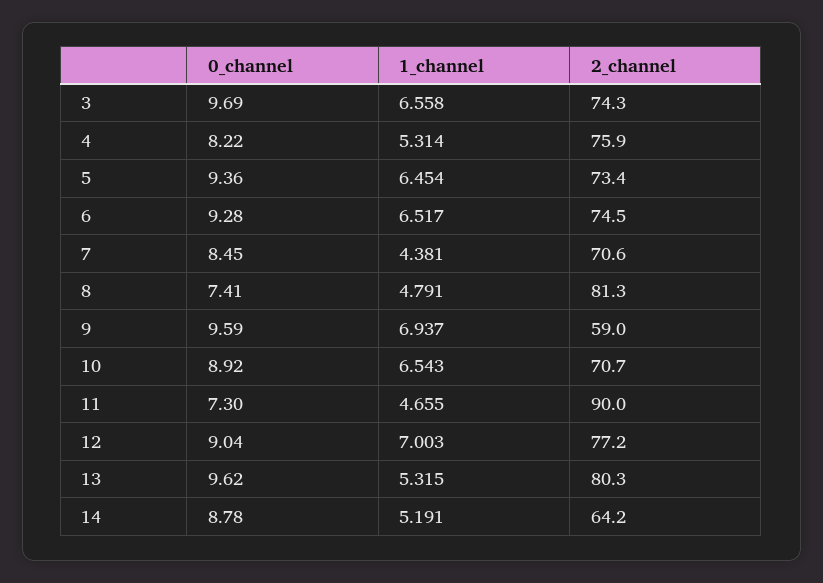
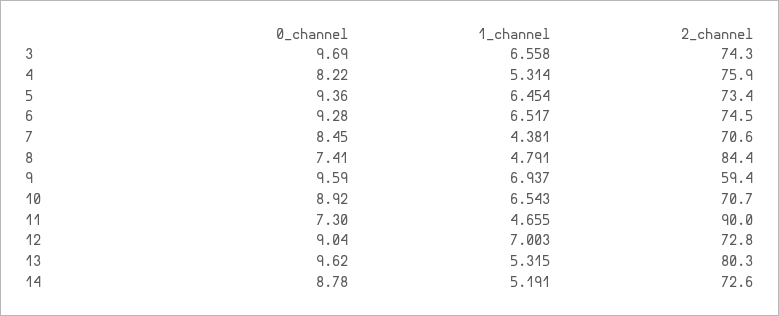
  {
    "0_channel": {
      "3": 9.69,
      "4": 8.22,
      "5": 9.36,
      "6": 9.28,
      "7": 8.45,
      "8": 7.41,
      "9": 9.59,
      "10": 8.92,
      "11": 7.3,
      "12": 9.04,
      "13": 9.62,
      "14": 8.78
    },
    "1_channel": {
      "3": 6.558,
      "4": 5.314,
      "5": 6.454,
      "6": 6.517,
      "7": 4.381,
      "8": 4.791,
      "9": 6.937,
      "10": 6.543,
      "11": 4.655,
      "12": 7.003,
      "13": 5.315,
      "14": 5.191
    },
    "2_channel": {
      "3": 74.3,
      "4": 75.9,
      "5": 73.4,
      "6": 74.5,
      "7": 70.6,
-     "8": 81.3,
+     "8": 84.4,
-     "9": 59,
+     "9": 59.4,
      "10": 70.7,
      "11": 90,
-     "12": 77.2,
+     "12": 72.8,
      "13": 80.3,
-     "14": 64.2
+     "14": 72.6
    }
  }

